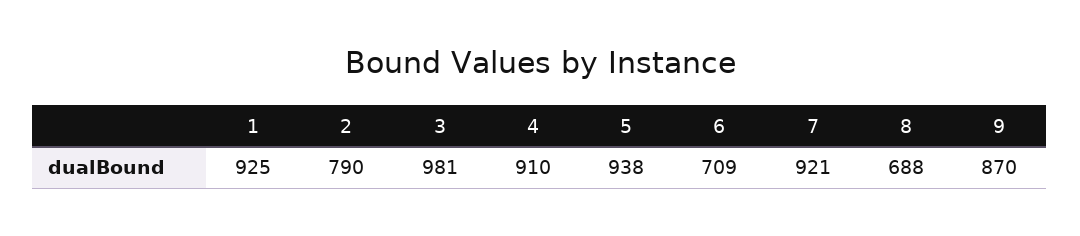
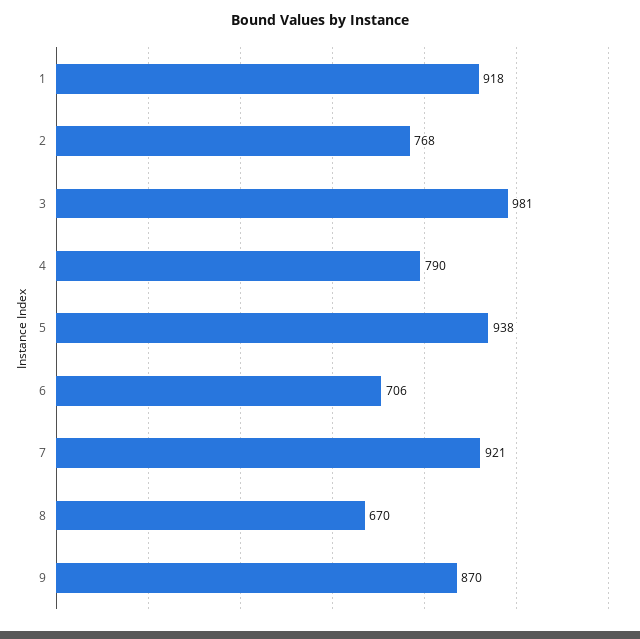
  {
-   "1": 925,
+   "1": 918,
-   "2": 790,
+   "2": 768,
    "3": 981,
-   "4": 910,
+   "4": 790,
    "5": 938,
-   "6": 709,
+   "6": 706,
    "7": 921,
-   "8": 688,
+   "8": 670,
    "9": 870
  }

